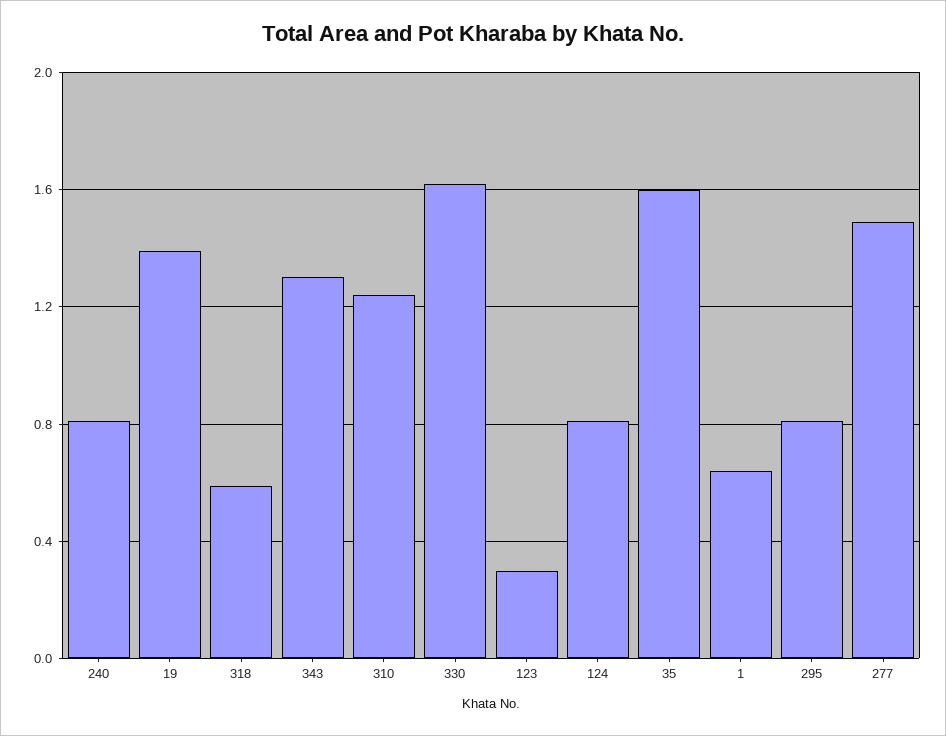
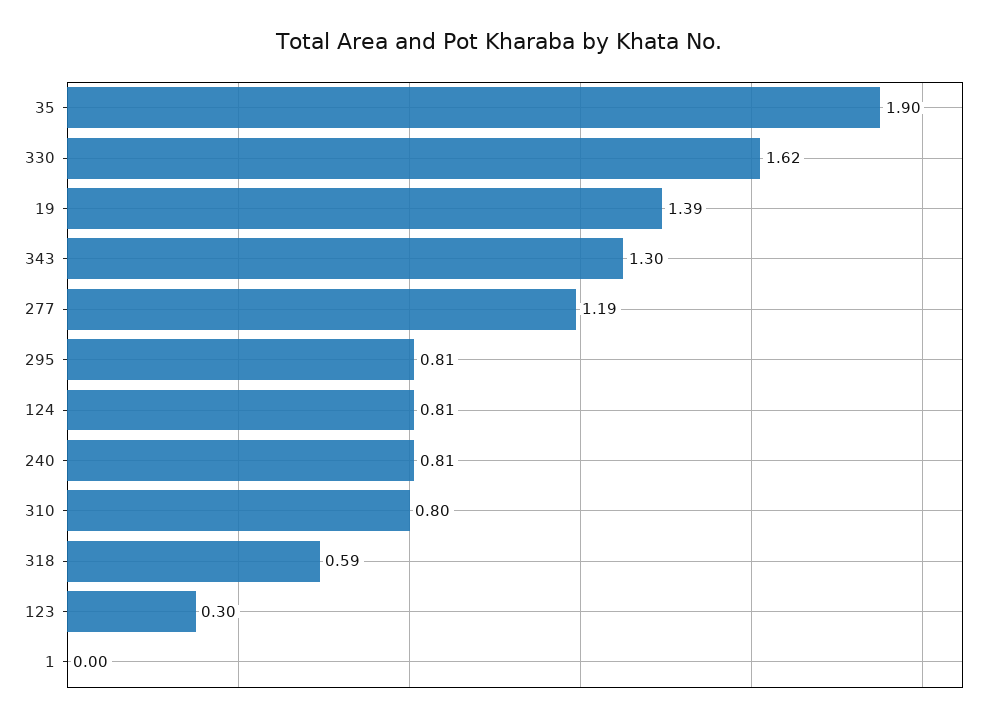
  {
    "240": 0.81,
    "19": 1.39,
    "318": 0.59,
    "343": 1.3,
-   "310": 1.25,
+   "310": 0.8,
    "330": 1.62,
    "123": 0.3,
    "124": 0.81,
-   "35": 1.6,
+   "35": 1.9,
-   "1": 0.65,
+   "1": 0,
    "295": 0.81,
-   "277": 1.5
+   "277": 1.19
  }

